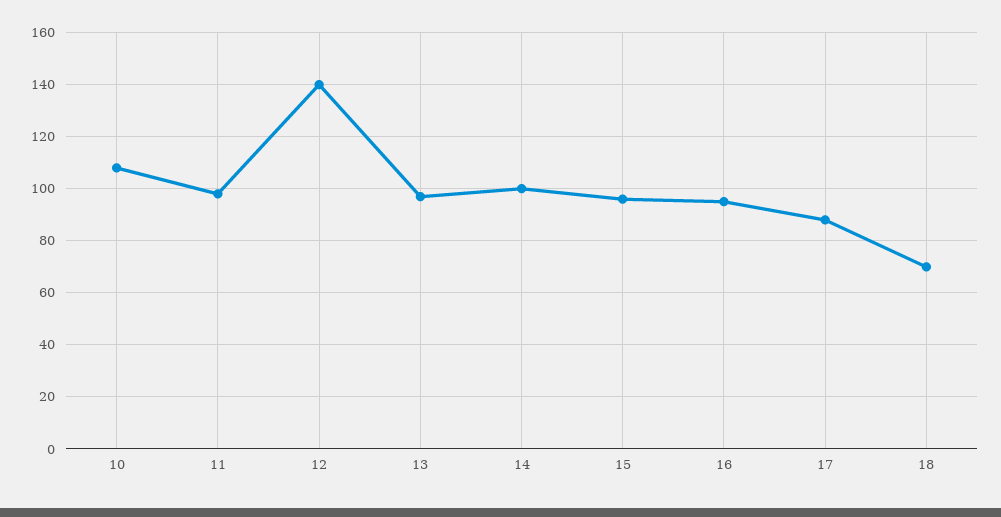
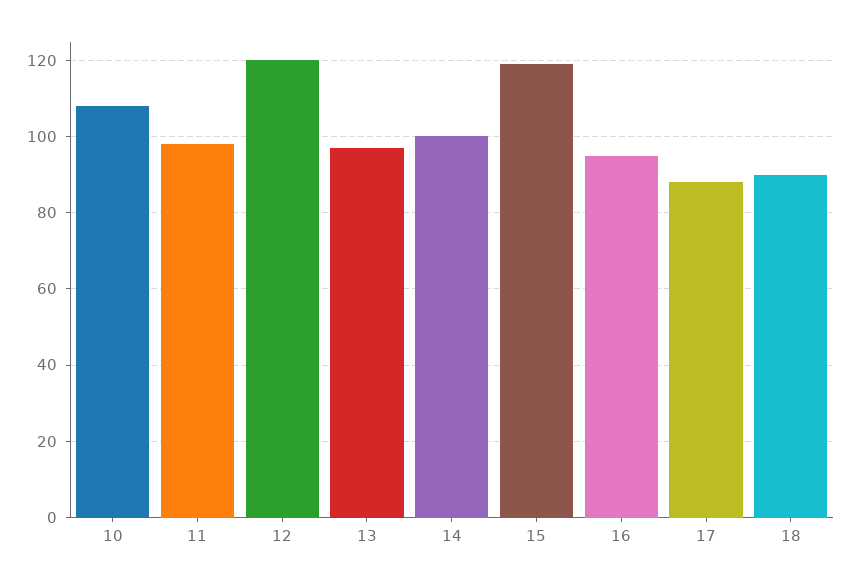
  {
    "10": 110,
    "11": 100,
-   "12": 140,
+   "12": 120,
    "13": 95,
    "14": 100,
-   "15": 95,
+   "15": 120,
    "16": 95,
    "17": 90,
-   "18": 70
+   "18": 90
  }

